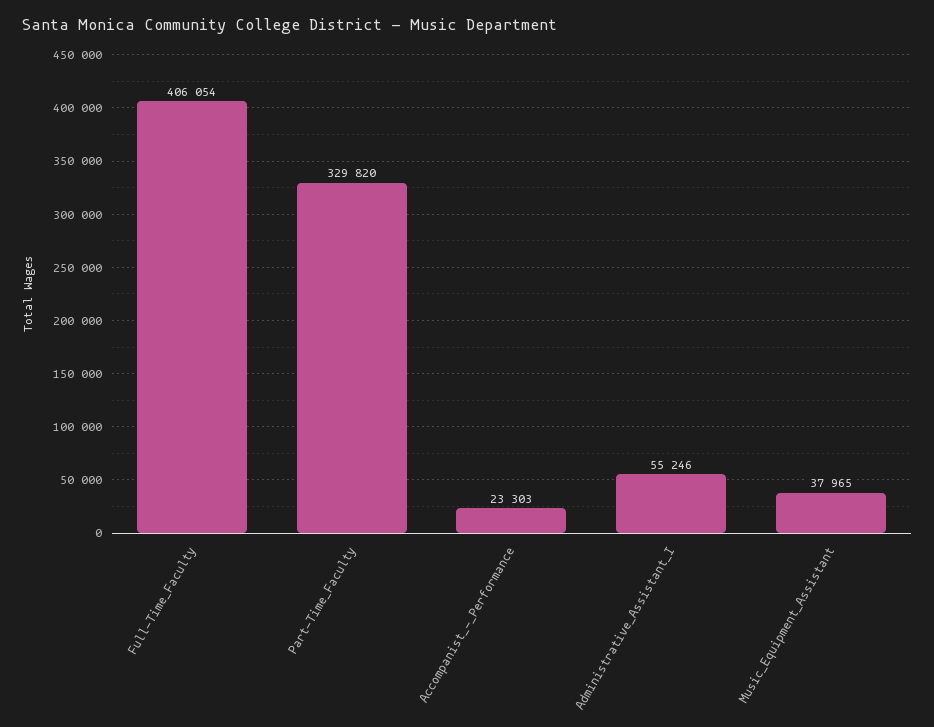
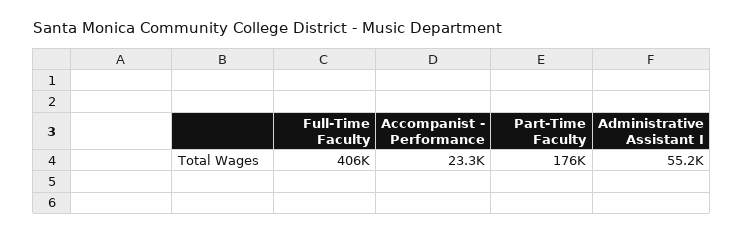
  {
    "Full-Time_Faculty": 406054,
-   "Part-Time_Faculty": 329820,
+   "Part-Time_Faculty": 176000,
    "Accompanist_-_Performance": 23303,
-   "Administrative_Assistant_I": 55246,
+   "Administrative_Assistant_I": 55246
-   "Music_Equipment_Assistant": 37965
  }

